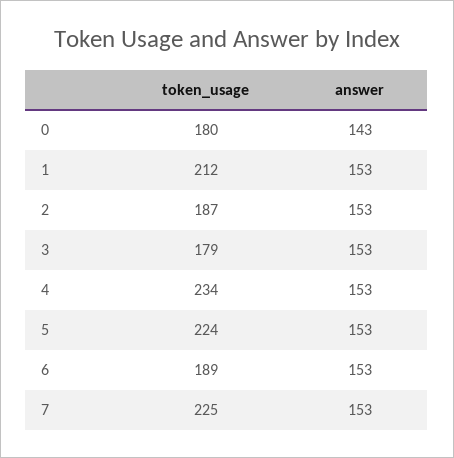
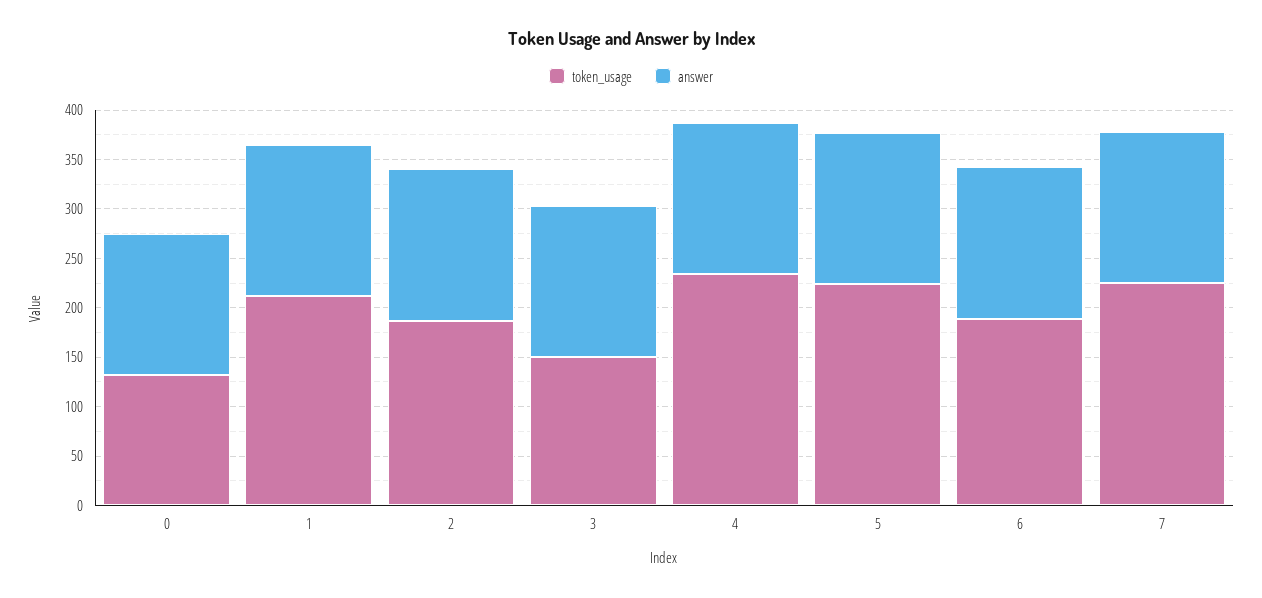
  {
    "token_usage": {
-     "0": 180,
+     "0": 130,
      "1": 212,
      "2": 187,
-     "3": 179,
+     "3": 150,
      "4": 234,
      "5": 224,
      "6": 189,
      "7": 225
    },
    "answer": {
      "0": 143,
      "1": 153,
      "2": 153,
      "3": 153,
      "4": 153,
      "5": 153,
      "6": 153,
      "7": 153
    }
  }

